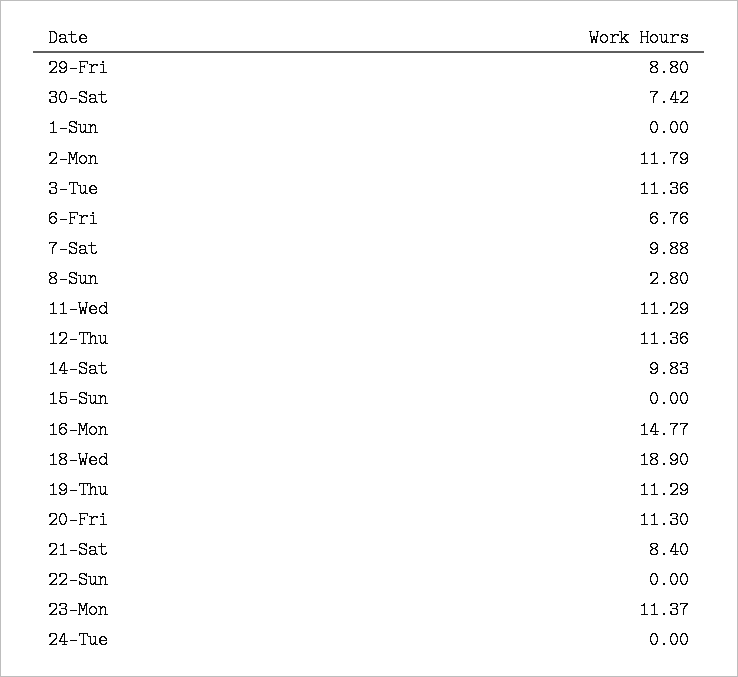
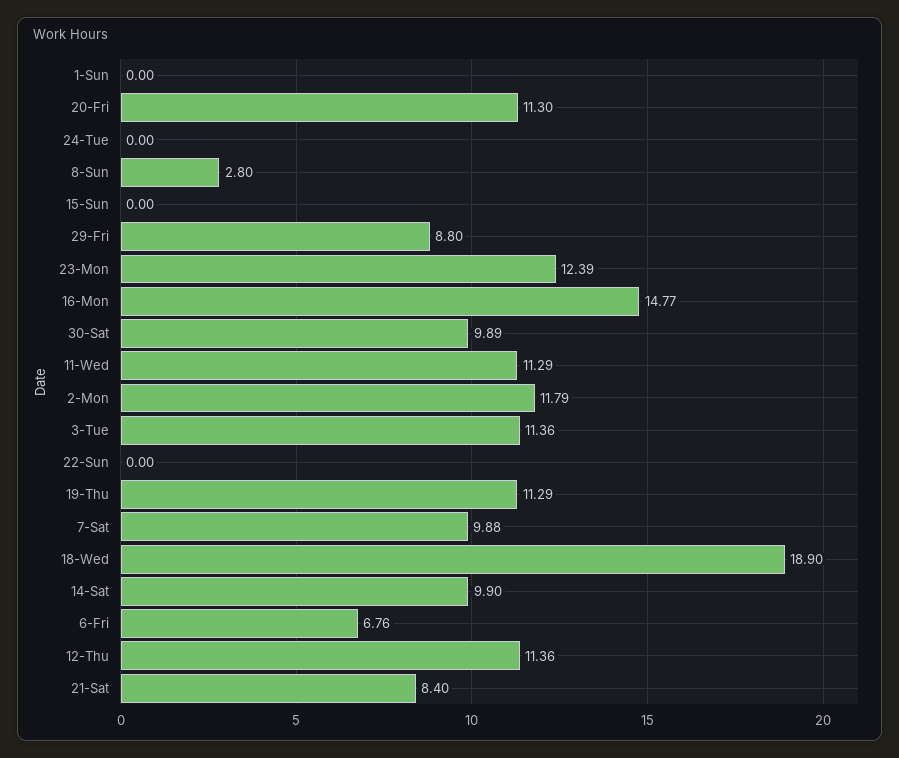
  {
    "29-Fri": 8.8,
-   "30-Sat": 7.42,
+   "30-Sat": 9.89,
    "1-Sun": 0,
    "2-Mon": 11.79,
    "3-Tue": 11.36,
    "6-Fri": 6.76,
    "7-Sat": 9.88,
    "8-Sun": 2.8,
    "11-Wed": 11.29,
    "12-Thu": 11.36,
-   "14-Sat": 9.83,
+   "14-Sat": 9.9,
    "15-Sun": 0,
    "16-Mon": 14.77,
    "18-Wed": 18.9,
    "19-Thu": 11.29,
    "20-Fri": 11.3,
    "21-Sat": 8.4,
    "22-Sun": 0,
-   "23-Mon": 11.37,
+   "23-Mon": 12.39,
    "24-Tue": 0
  }

